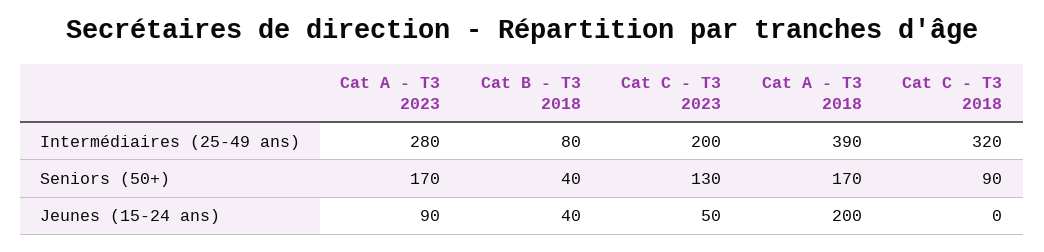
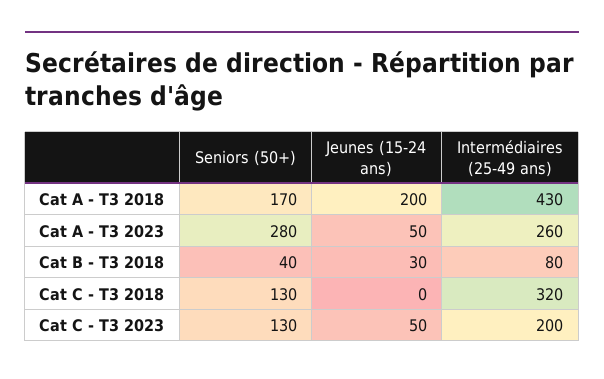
  {
    "Cat A - T3 2023": {
-     "Intermédiaires (25-49 ans)": 280,
+     "Intermédiaires (25-49 ans)": 260,
-     "Seniors (50+)": 170,
+     "Seniors (50+)": 280,
-     "Jeunes (15-24 ans)": 90
+     "Jeunes (15-24 ans)": 50
    },
    "Cat B - T3 2018": {
      "Intermédiaires (25-49 ans)": 80,
      "Seniors (50+)": 40,
-     "Jeunes (15-24 ans)": 40
+     "Jeunes (15-24 ans)": 30
    },
    "Cat C - T3 2023": {
      "Intermédiaires (25-49 ans)": 200,
      "Seniors (50+)": 130,
      "Jeunes (15-24 ans)": 50
    },
    "Cat A - T3 2018": {
-     "Intermédiaires (25-49 ans)": 390,
+     "Intermédiaires (25-49 ans)": 430,
      "Seniors (50+)": 170,
      "Jeunes (15-24 ans)": 200
    },
    "Cat C - T3 2018": {
      "Intermédiaires (25-49 ans)": 320,
-     "Seniors (50+)": 90,
+     "Seniors (50+)": 130,
      "Jeunes (15-24 ans)": 0
    }
  }

